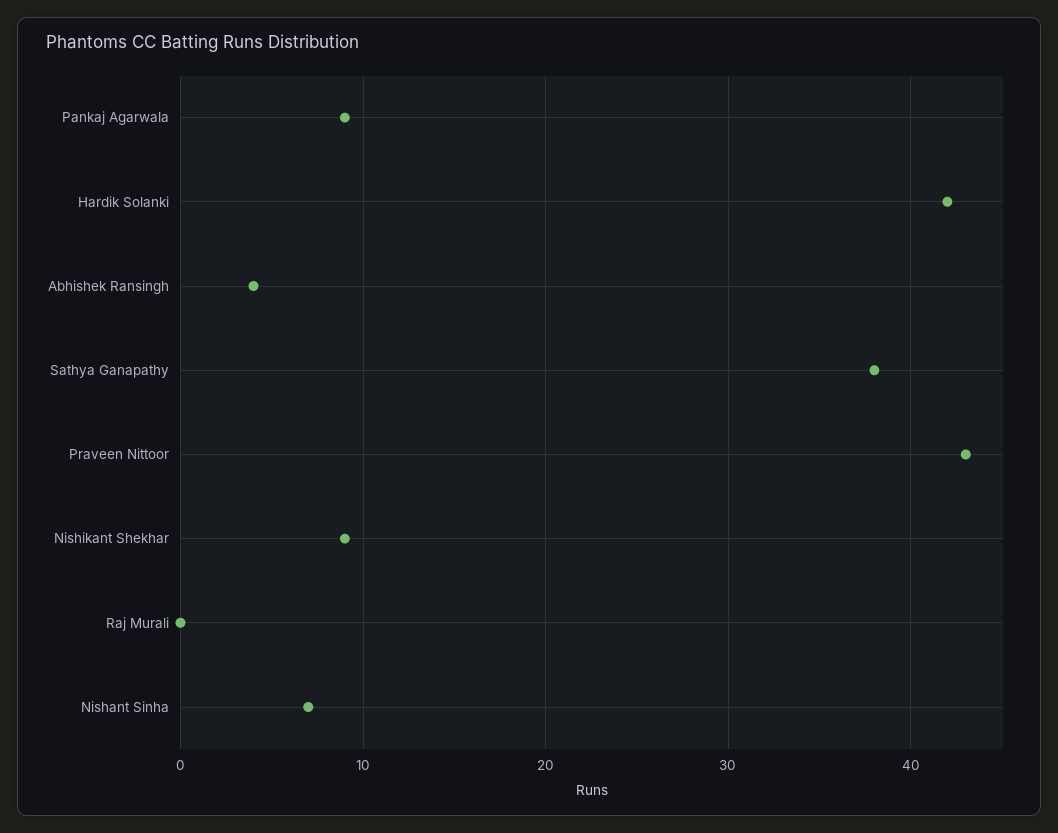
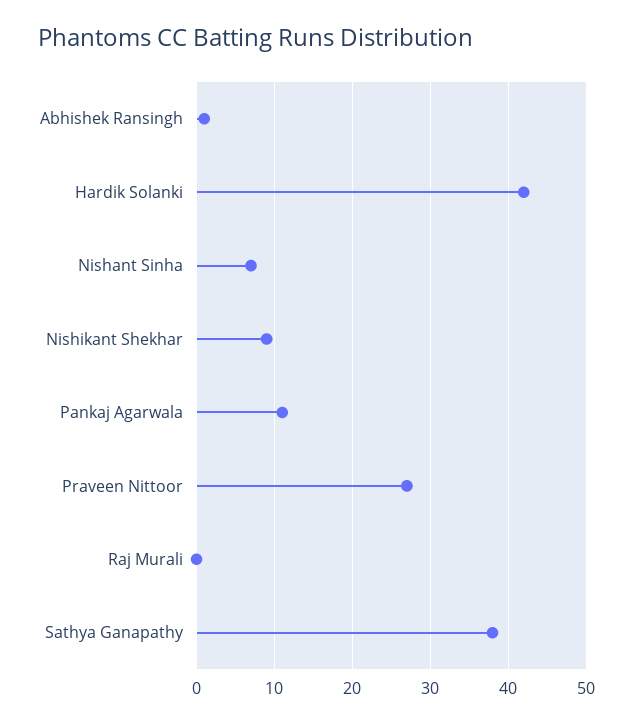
  {
-   "Pankaj Agarwala": 9,
+   "Pankaj Agarwala": 11,
    "Hardik Solanki": 42,
-   "Abhishek Ransingh": 4,
+   "Abhishek Ransingh": 1,
    "Sathya Ganapathy": 38,
-   "Praveen Nittoor": 43,
+   "Praveen Nittoor": 27,
    "Nishikant Shekhar": 9,
    "Raj Murali": 0,
    "Nishant Sinha": 7
  }

